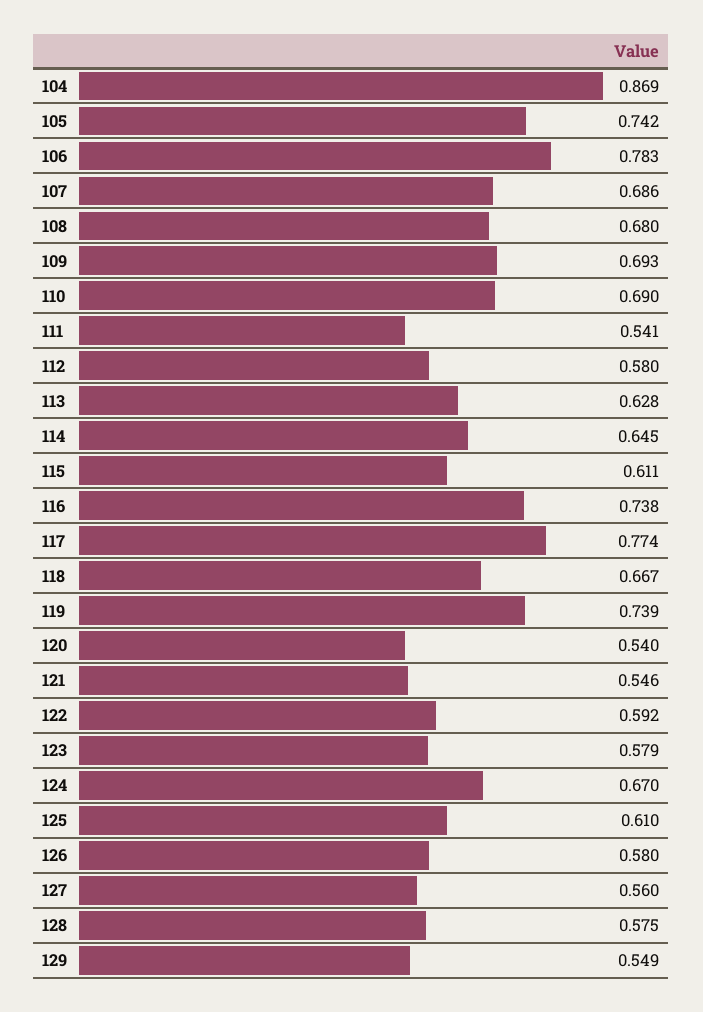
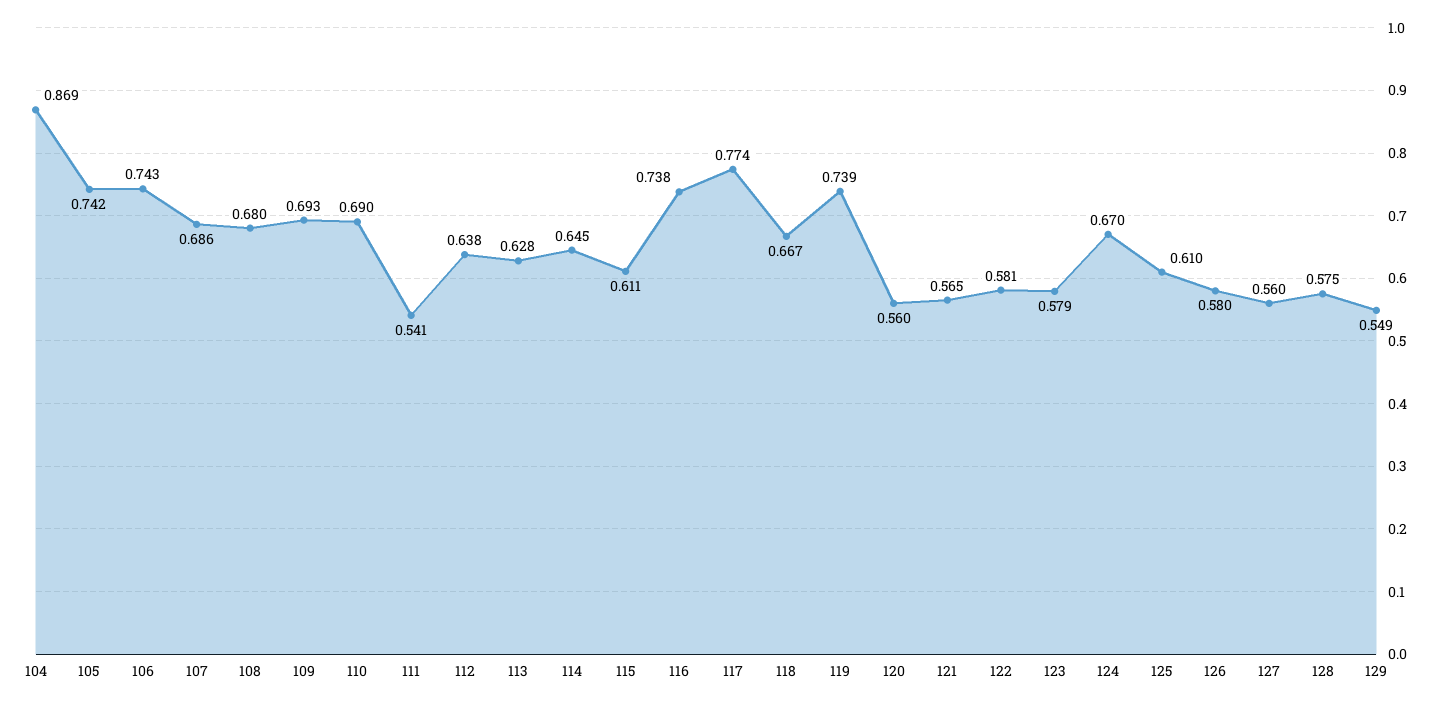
  {
    "104": 0.869,
    "105": 0.742,
-   "106": 0.783,
+   "106": 0.743,
    "107": 0.686,
    "108": 0.68,
    "109": 0.693,
    "110": 0.69,
    "111": 0.541,
-   "112": 0.58,
+   "112": 0.638,
    "113": 0.628,
    "114": 0.645,
    "115": 0.611,
    "116": 0.738,
    "117": 0.774,
    "118": 0.667,
    "119": 0.739,
-   "120": 0.54,
+   "120": 0.56,
-   "121": 0.546,
+   "121": 0.565,
-   "122": 0.592,
+   "122": 0.581,
    "123": 0.579,
    "124": 0.67,
    "125": 0.61,
    "126": 0.58,
    "127": 0.56,
    "128": 0.575,
    "129": 0.549
  }

